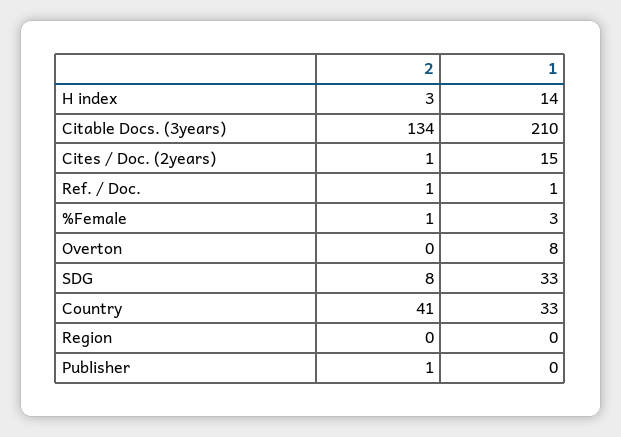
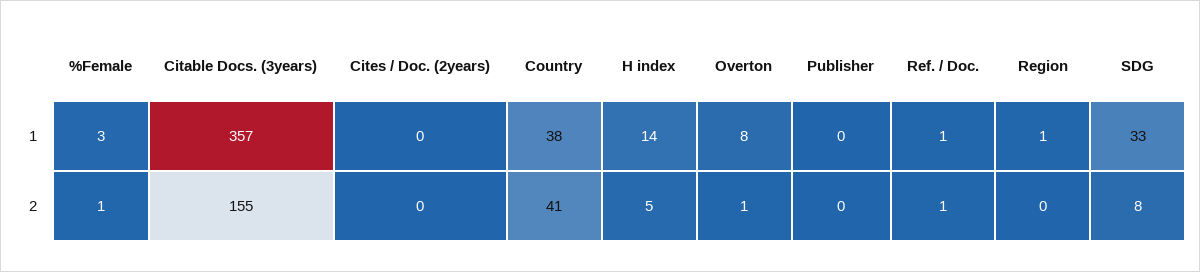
  {
    "2": {
-     "H index": 3,
+     "H index": 5,
-     "Citable Docs. (3years)": 134,
+     "Citable Docs. (3years)": 155,
-     "Cites / Doc. (2years)": 1,
+     "Cites / Doc. (2years)": 0,
      "Ref. / Doc.": 1,
      "%Female": 1,
-     "Overton": 0,
+     "Overton": 1,
      "SDG": 8,
      "Country": 41,
      "Region": 0,
-     "Publisher": 1
+     "Publisher": 0
    },
    "1": {
      "H index": 14,
-     "Citable Docs. (3years)": 210,
+     "Citable Docs. (3years)": 357,
-     "Cites / Doc. (2years)": 15,
+     "Cites / Doc. (2years)": 0,
      "Ref. / Doc.": 1,
      "%Female": 3,
      "Overton": 8,
      "SDG": 33,
-     "Country": 33,
+     "Country": 38,
-     "Region": 0,
+     "Region": 1,
      "Publisher": 0
    }
  }

